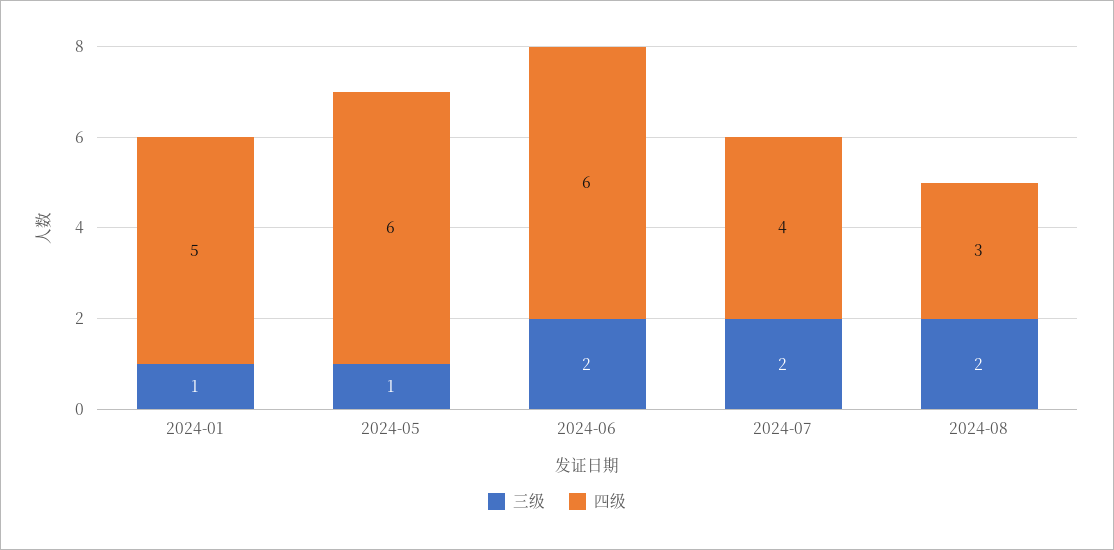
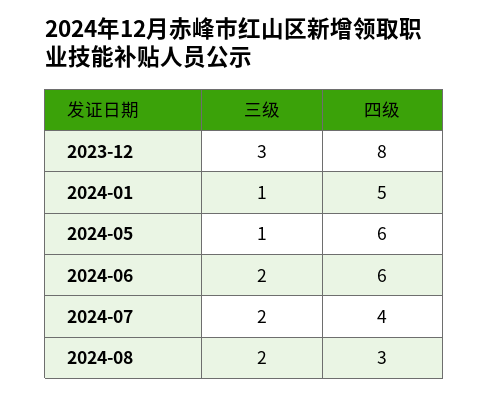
  {
    "三级": {
      "2024-01": 1,
      "2024-05": 1,
      "2024-06": 2,
      "2024-07": 2,
-     "2024-08": 2
+     "2024-08": 2,
+     "2023-12": 3
    },
    "四级": {
      "2024-01": 5,
      "2024-05": 6,
      "2024-06": 6,
      "2024-07": 4,
-     "2024-08": 3
+     "2024-08": 3,
+     "2023-12": 8
    }
  }

